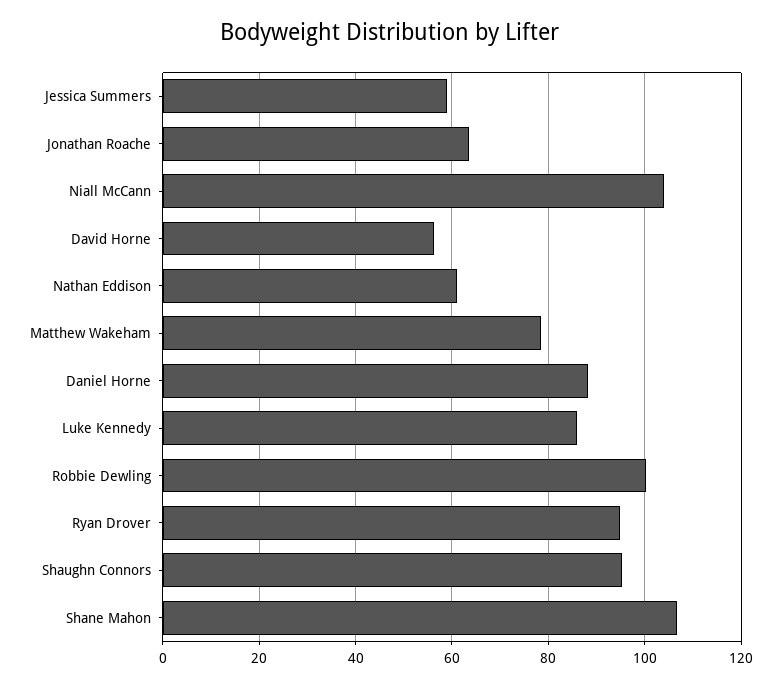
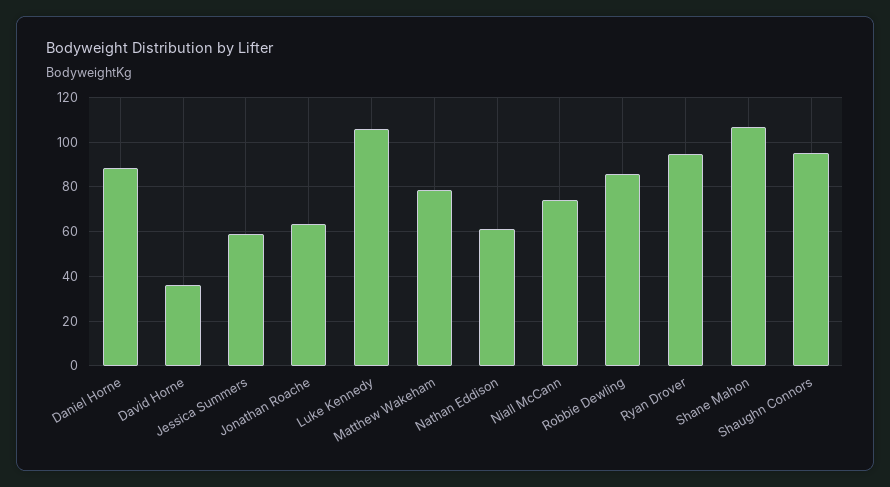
  {
    "Jessica Summers": 58,
    "Jonathan Roache": 64,
-   "Niall McCann": 104,
+   "Niall McCann": 75,
-   "David Horne": 56,
+   "David Horne": 35,
    "Nathan Eddison": 60,
    "Matthew Wakeham": 78,
    "Daniel Horne": 88,
-   "Luke Kennedy": 86,
+   "Luke Kennedy": 105,
-   "Robbie Dewling": 100,
+   "Robbie Dewling": 85,
    "Ryan Drover": 94,
    "Shaughn Connors": 96,
    "Shane Mahon": 106
  }

